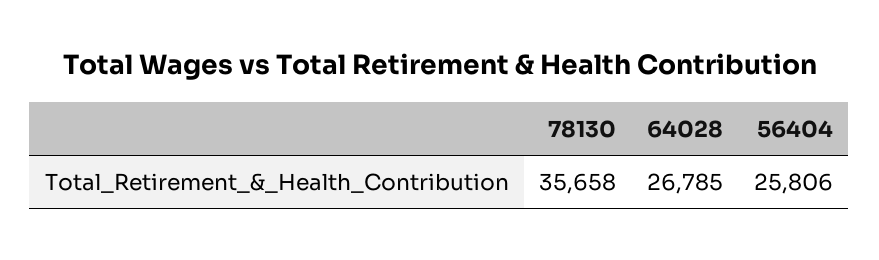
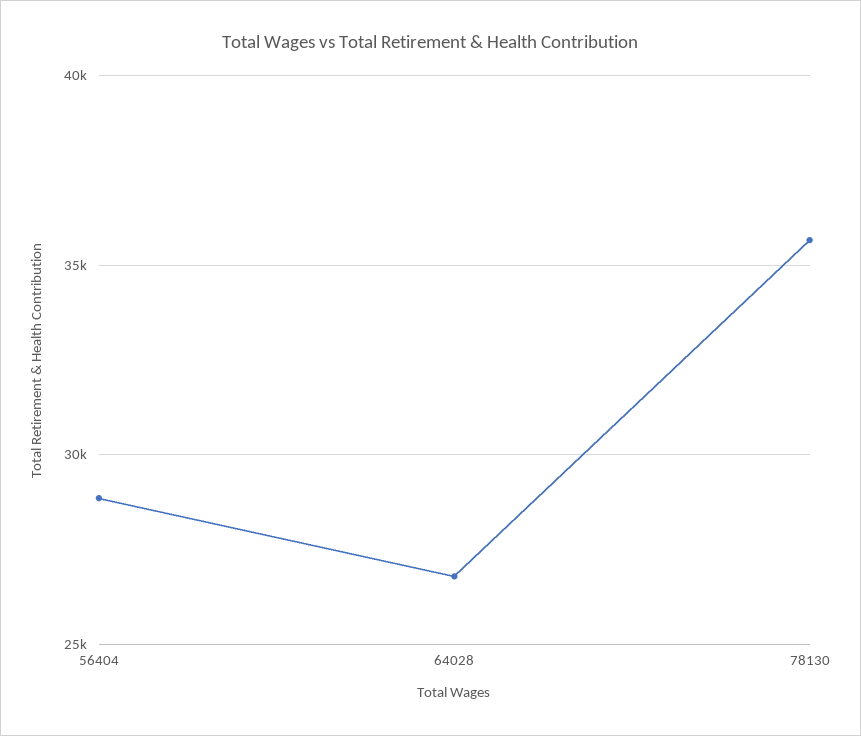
  {
    "78130": 35658,
    "64028": 26785,
-   "56404": 25806
+   "56404": 29000
  }

